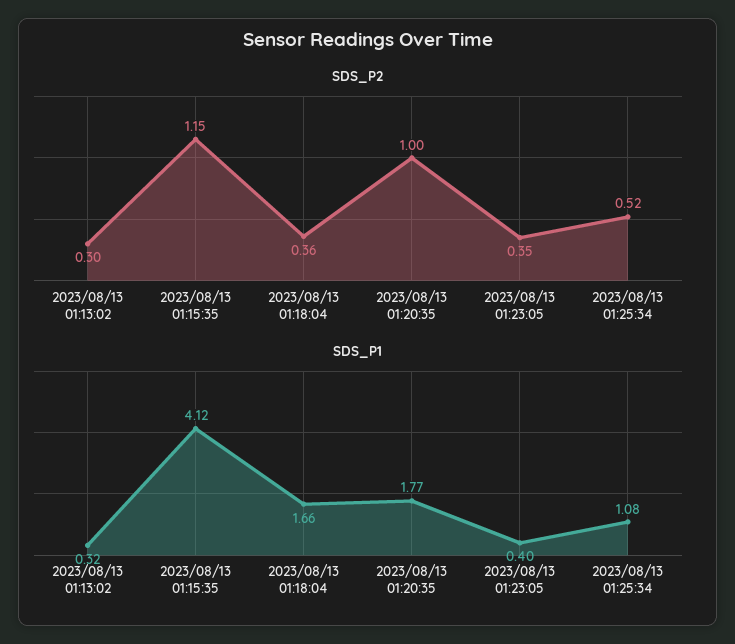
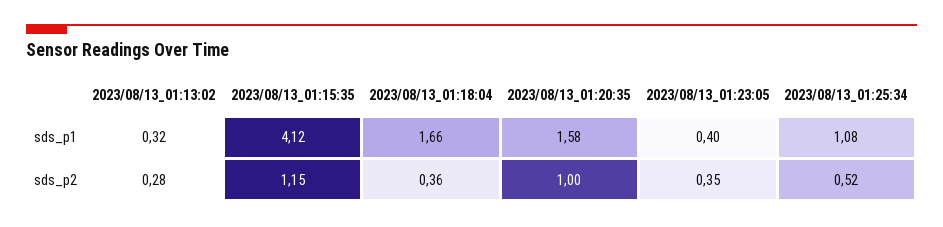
  {
    "SDS_P2": {
-     "2023/08/13 01:13:02": 0.3,
+     "2023/08/13 01:13:02": 0.28,
      "2023/08/13 01:15:35": 1.15,
      "2023/08/13 01:18:04": 0.36,
      "2023/08/13 01:20:35": 1,
      "2023/08/13 01:23:05": 0.35,
      "2023/08/13 01:25:34": 0.52
    },
    "SDS_P1": {
      "2023/08/13 01:13:02": 0.32,
      "2023/08/13 01:15:35": 4.12,
      "2023/08/13 01:18:04": 1.66,
-     "2023/08/13 01:20:35": 1.77,
+     "2023/08/13 01:20:35": 1.58,
      "2023/08/13 01:23:05": 0.4,
      "2023/08/13 01:25:34": 1.08
    }
  }

